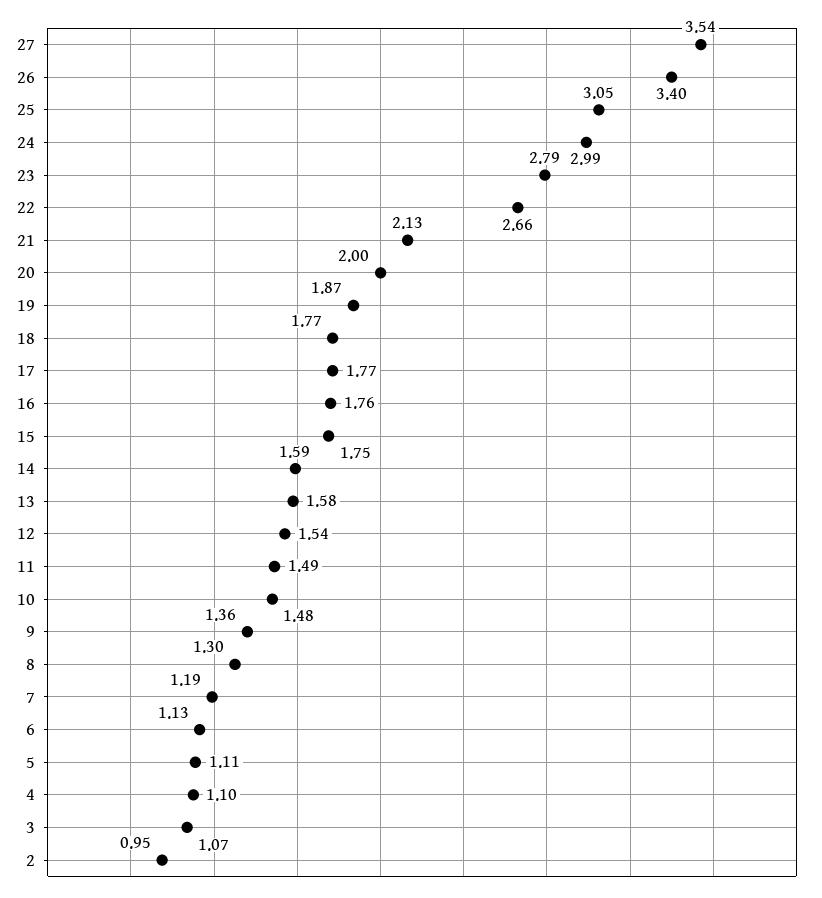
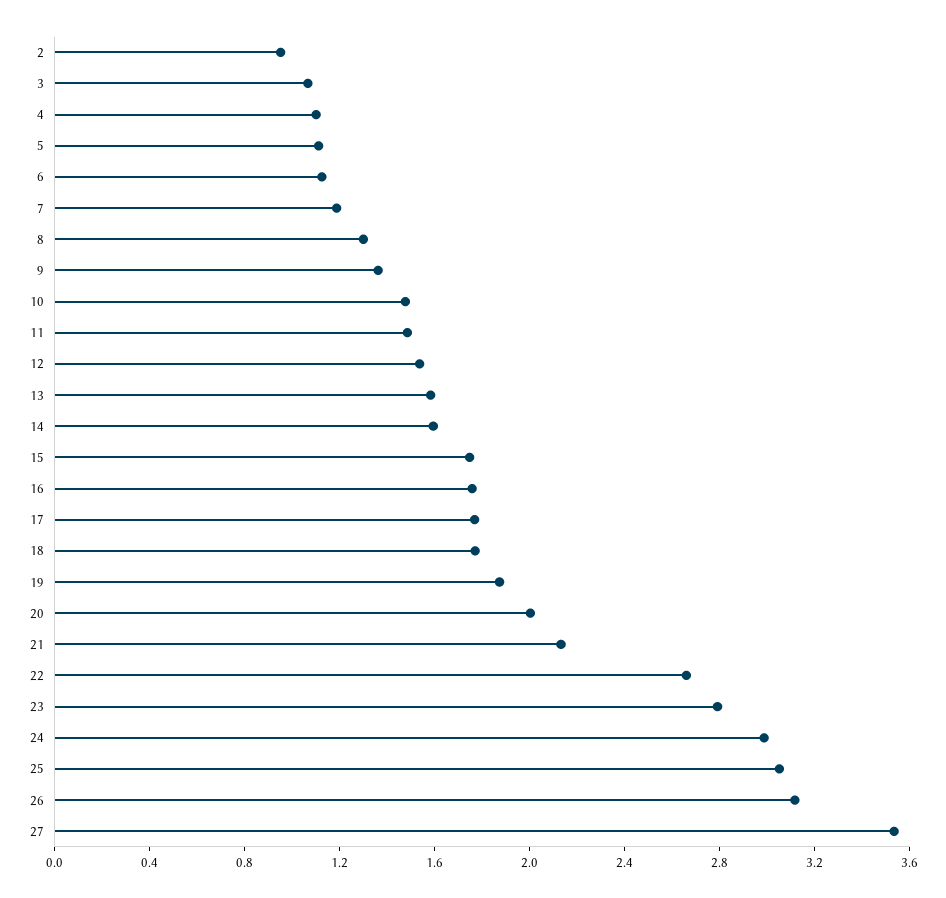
  {
    "27": 3.54,
-   "26": 3.4,
+   "26": 3.1,
    "25": 3.05,
    "24": 2.99,
    "23": 2.79,
    "22": 2.66,
    "21": 2.13,
    "20": 2,
    "19": 1.87,
    "18": 1.77,
    "17": 1.77,
    "16": 1.76,
    "15": 1.75,
    "14": 1.59,
    "13": 1.58,
    "12": 1.54,
    "11": 1.49,
    "10": 1.48,
    "9": 1.36,
    "8": 1.3,
    "7": 1.19,
    "6": 1.13,
    "5": 1.11,
    "4": 1.1,
    "3": 1.07,
    "2": 0.95
  }

